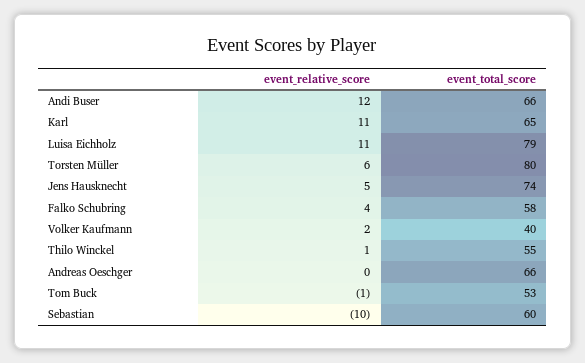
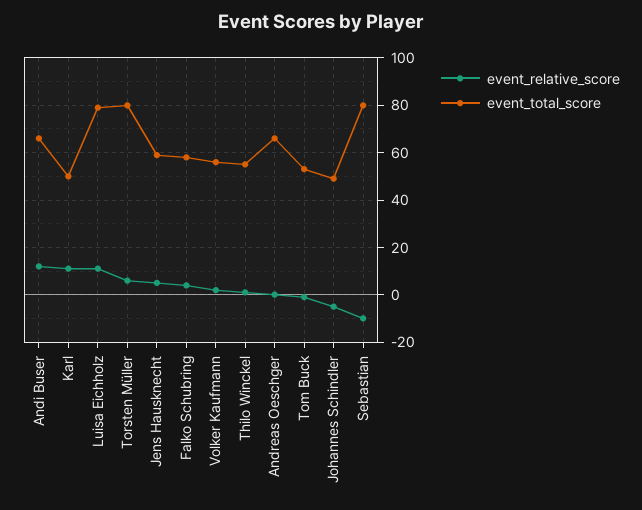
  {
    "event_relative_score": {
      "Andi Buser": 12,
      "Karl": 11,
      "Luisa Eichholz": 11,
      "Torsten Müller": 6,
      "Jens Hausknecht": 5,
      "Falko Schubring": 4,
      "Volker Kaufmann": 2,
      "Thilo Winckel": 1,
      "Andreas Oeschger": 0,
      "Tom Buck": -1,
-     "Sebastian": -10
+     "Sebastian": -10,
+     "Johannes Schindler": -5
    },
    "event_total_score": {
      "Andi Buser": 66,
-     "Karl": 65,
+     "Karl": 50,
      "Luisa Eichholz": 79,
      "Torsten Müller": 80,
-     "Jens Hausknecht": 74,
+     "Jens Hausknecht": 60,
      "Falko Schubring": 58,
-     "Volker Kaufmann": 40,
+     "Volker Kaufmann": 55,
      "Thilo Winckel": 55,
      "Andreas Oeschger": 66,
      "Tom Buck": 53,
-     "Sebastian": 60
+     "Sebastian": 80,
+     "Johannes Schindler": 50
    }
  }

